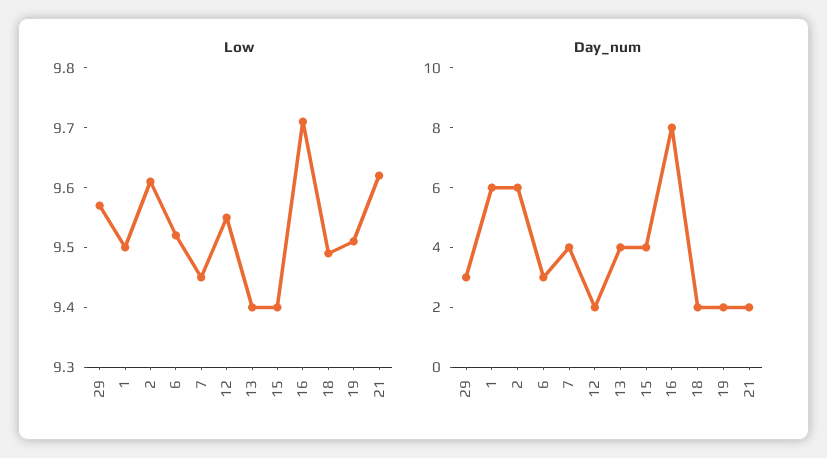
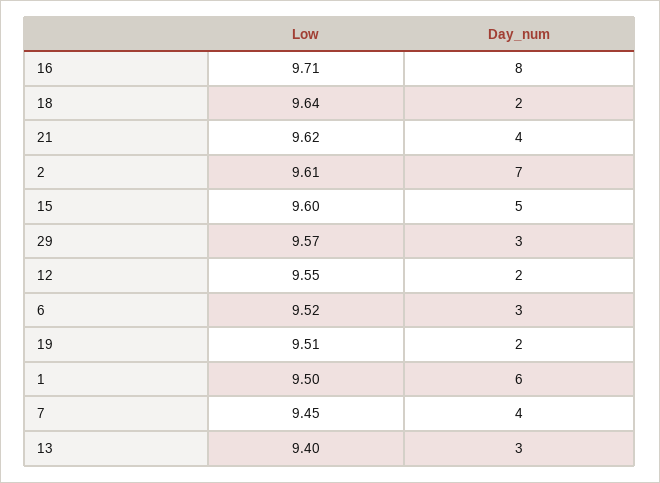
  {
    "Low": {
      "29": 9.57,
      "1": 9.5,
      "2": 9.61,
      "6": 9.52,
      "7": 9.45,
      "12": 9.55,
      "13": 9.4,
-     "15": 9.4,
+     "15": 9.6,
      "16": 9.71,
-     "18": 9.5,
+     "18": 9.64,
      "19": 9.51,
      "21": 9.62
    },
    "Day_num": {
      "29": 3,
      "1": 6,
-     "2": 6,
+     "2": 7,
      "6": 3,
      "7": 4,
      "12": 2,
-     "13": 4,
+     "13": 3,
-     "15": 4,
+     "15": 5,
      "16": 8,
      "18": 2,
      "19": 2,
-     "21": 2
+     "21": 4
    }
  }

